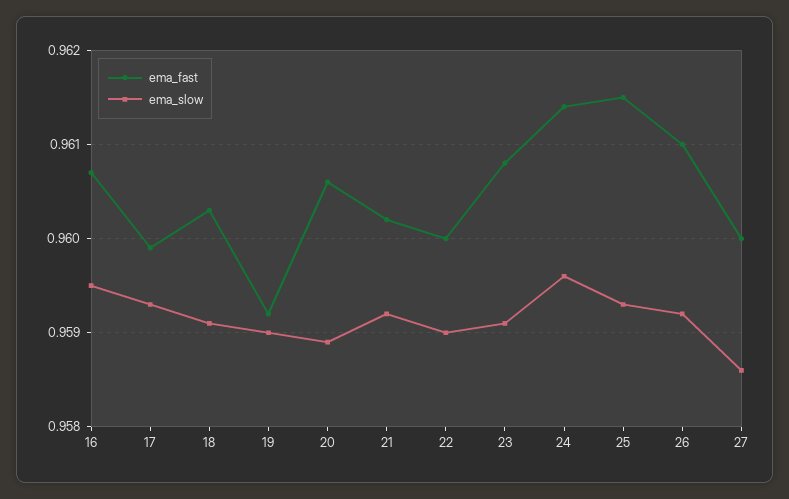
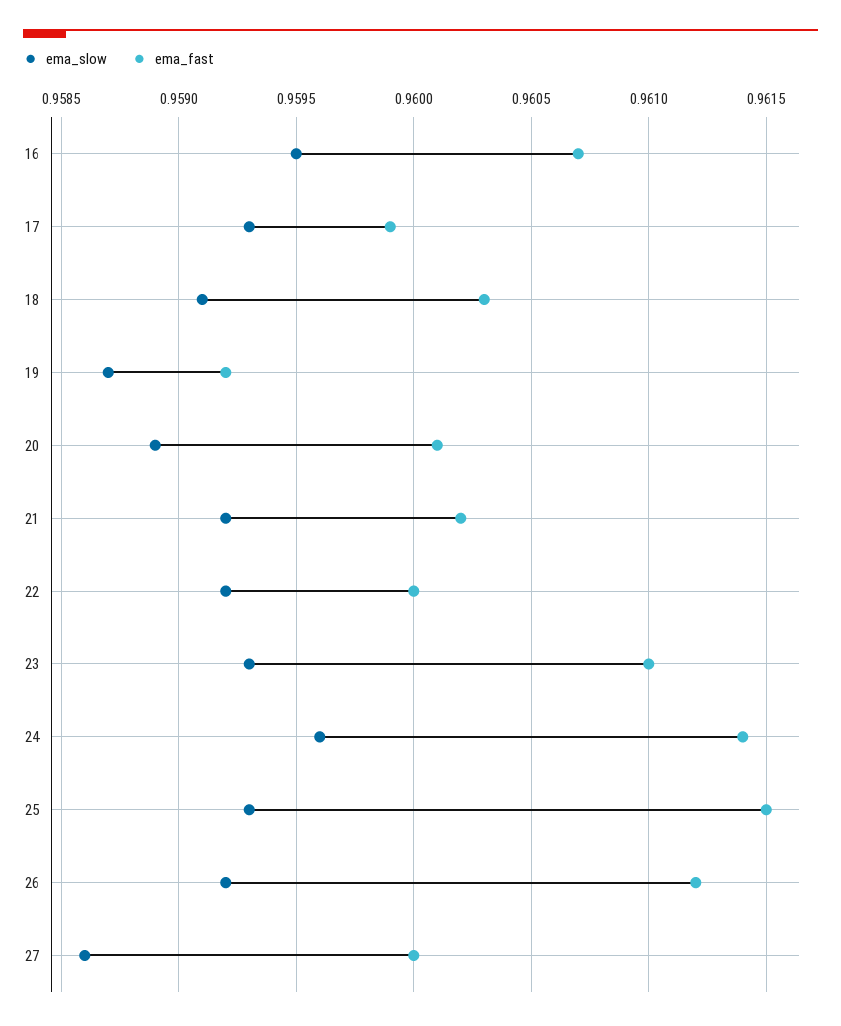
  {
    "ema_fast": {
      "16": 0.9607,
      "17": 0.9599,
      "18": 0.9603,
      "19": 0.9592,
-     "20": 0.9606,
+     "20": 0.9601,
      "21": 0.9602,
      "22": 0.96,
-     "23": 0.9608,
+     "23": 0.961,
      "24": 0.9614,
      "25": 0.9615,
-     "26": 0.961,
+     "26": 0.9612,
      "27": 0.96
    },
    "ema_slow": {
      "16": 0.9595,
      "17": 0.9593,
      "18": 0.9591,
-     "19": 0.959,
+     "19": 0.9587,
      "20": 0.9589,
      "21": 0.9592,
-     "22": 0.959,
+     "22": 0.9592,
-     "23": 0.9591,
+     "23": 0.9593,
      "24": 0.9596,
      "25": 0.9593,
      "26": 0.9592,
      "27": 0.9586
    }
  }

